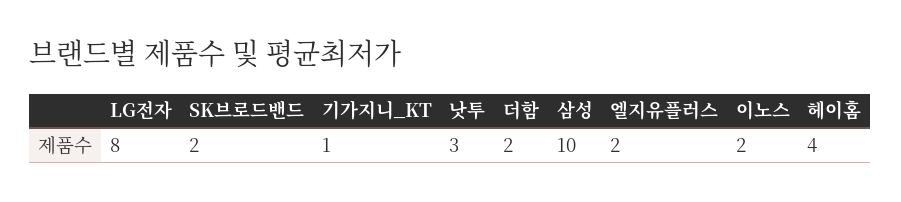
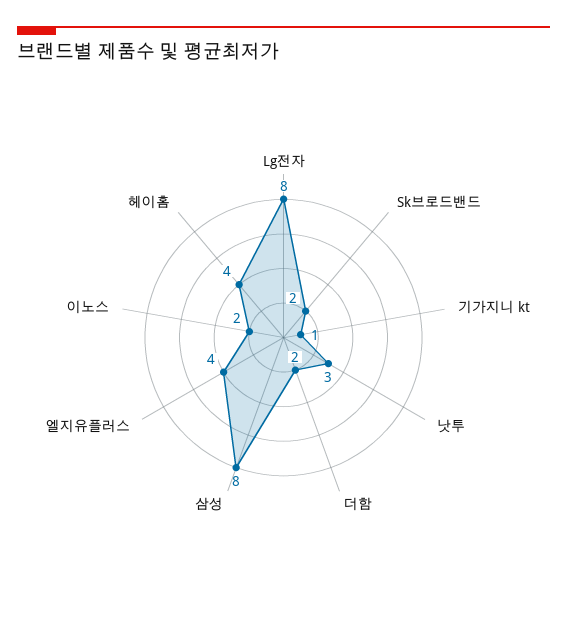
  {
    "LG전자": 8,
    "SK브로드밴드": 2,
    "기가지니_KT": 1,
    "낫투": 3,
    "더함": 2,
-   "삼성": 10,
+   "삼성": 8,
-   "엘지유플러스": 2,
+   "엘지유플러스": 4,
    "이노스": 2,
    "헤이홈": 4
  }

